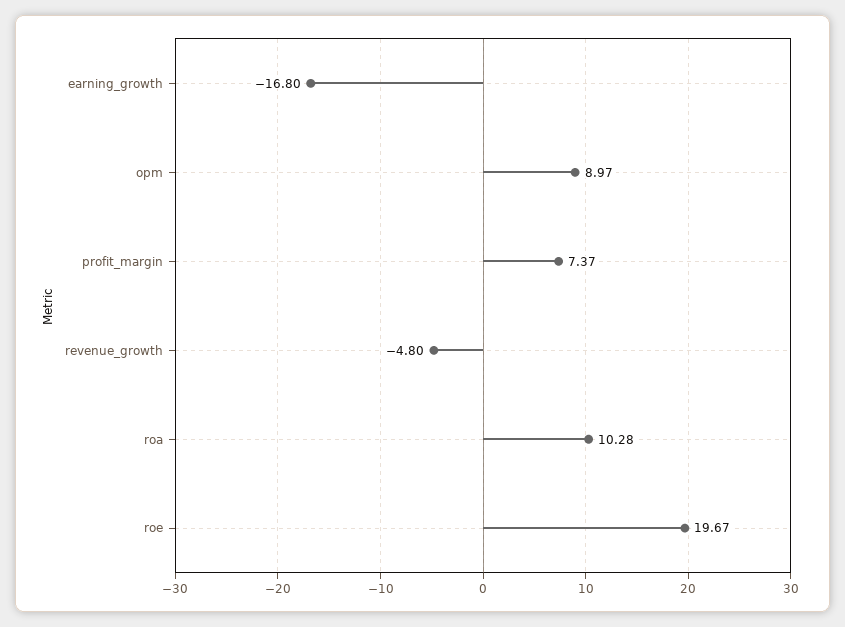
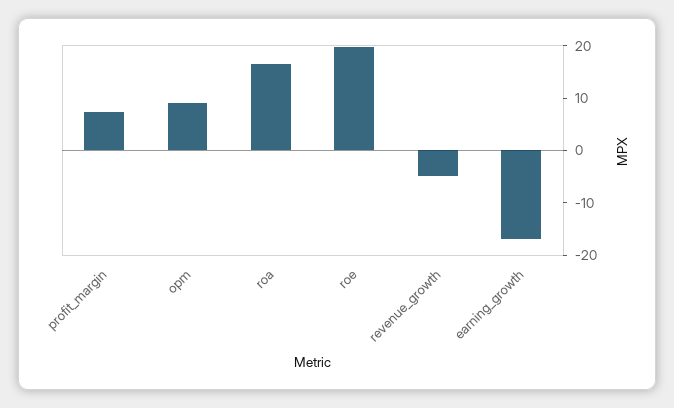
  {
    "earning_growth": -16.8,
    "opm": 8.97,
    "profit_margin": 7.37,
    "revenue_growth": -4.8,
-   "roa": 10.28,
+   "roa": 16,
    "roe": 19.67
  }

